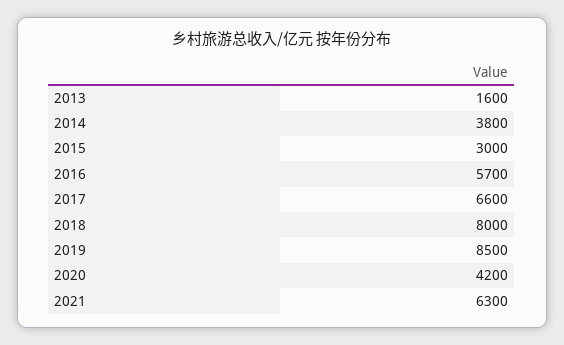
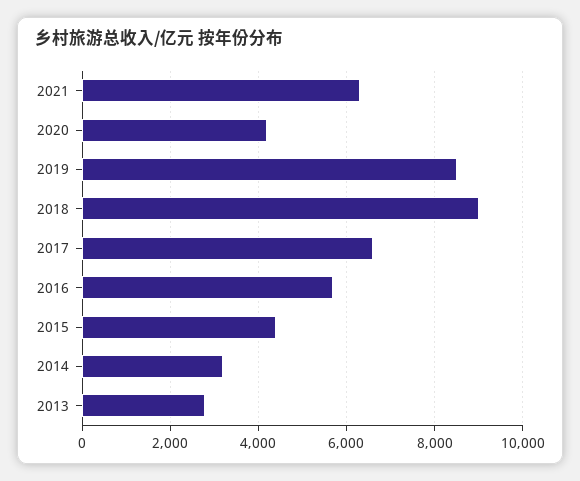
  {
-   "2013": 1600,
+   "2013": 2800,
-   "2014": 3800,
+   "2014": 3200,
-   "2015": 3000,
+   "2015": 4400,
    "2016": 5700,
    "2017": 6600,
-   "2018": 8000,
+   "2018": 9000,
    "2019": 8500,
    "2020": 4200,
    "2021": 6300
  }

